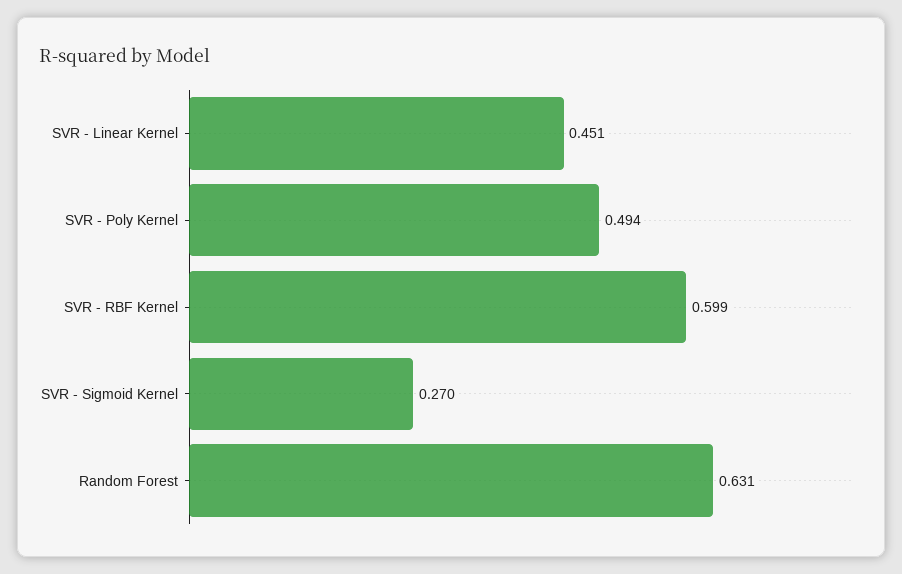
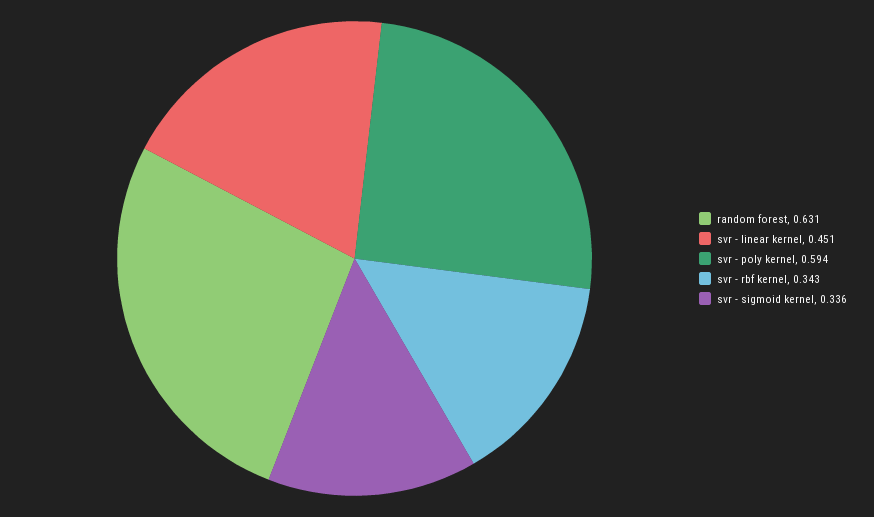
  {
    "SVR - Linear Kernel": 0.451,
-   "SVR - Poly Kernel": 0.494,
+   "SVR - Poly Kernel": 0.594,
-   "SVR - RBF Kernel": 0.599,
+   "SVR - RBF Kernel": 0.343,
-   "SVR - Sigmoid Kernel": 0.27,
+   "SVR - Sigmoid Kernel": 0.336,
    "Random Forest": 0.631
  }

